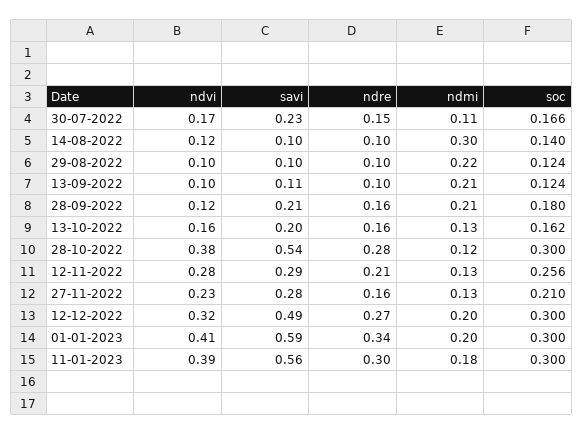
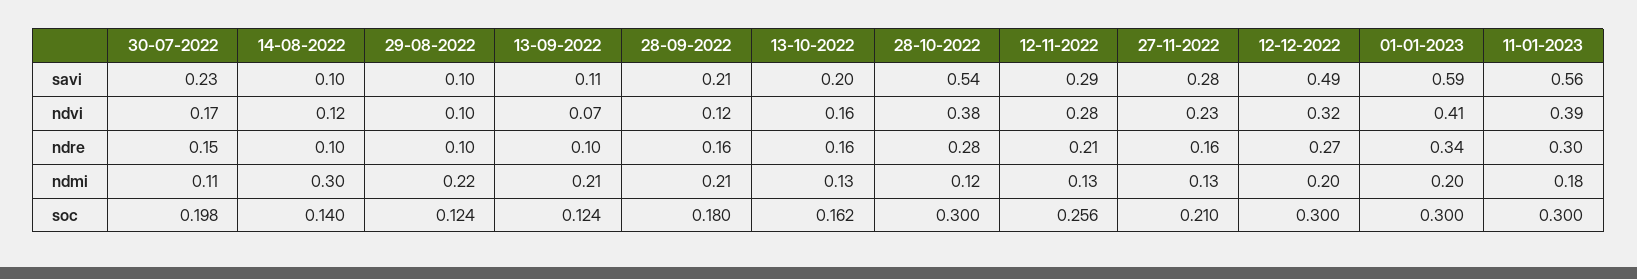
  {
    "ndvi": {
      "30-07-2022": 0.17,
      "14-08-2022": 0.12,
      "29-08-2022": 0.1,
-     "13-09-2022": 0.1,
+     "13-09-2022": 0.07,
      "28-09-2022": 0.12,
      "13-10-2022": 0.16,
      "28-10-2022": 0.38,
      "12-11-2022": 0.28,
      "27-11-2022": 0.23,
      "12-12-2022": 0.32,
      "01-01-2023": 0.41,
      "11-01-2023": 0.39
    },
    "savi": {
      "30-07-2022": 0.23,
      "14-08-2022": 0.1,
      "29-08-2022": 0.1,
      "13-09-2022": 0.11,
      "28-09-2022": 0.21,
      "13-10-2022": 0.2,
      "28-10-2022": 0.54,
      "12-11-2022": 0.29,
      "27-11-2022": 0.28,
      "12-12-2022": 0.49,
      "01-01-2023": 0.59,
      "11-01-2023": 0.56
    },
    "ndre": {
      "30-07-2022": 0.15,
      "14-08-2022": 0.1,
      "29-08-2022": 0.1,
      "13-09-2022": 0.1,
      "28-09-2022": 0.16,
      "13-10-2022": 0.16,
      "28-10-2022": 0.28,
      "12-11-2022": 0.21,
      "27-11-2022": 0.16,
      "12-12-2022": 0.27,
      "01-01-2023": 0.34,
      "11-01-2023": 0.3
    },
    "ndmi": {
      "30-07-2022": 0.11,
      "14-08-2022": 0.3,
      "29-08-2022": 0.22,
      "13-09-2022": 0.21,
      "28-09-2022": 0.21,
      "13-10-2022": 0.13,
      "28-10-2022": 0.12,
      "12-11-2022": 0.13,
      "27-11-2022": 0.13,
      "12-12-2022": 0.2,
      "01-01-2023": 0.2,
      "11-01-2023": 0.18
    },
    "soc": {
-     "30-07-2022": 0.166,
+     "30-07-2022": 0.198,
      "14-08-2022": 0.14,
      "29-08-2022": 0.124,
      "13-09-2022": 0.124,
      "28-09-2022": 0.18,
      "13-10-2022": 0.162,
      "28-10-2022": 0.3,
      "12-11-2022": 0.256,
      "27-11-2022": 0.21,
      "12-12-2022": 0.3,
      "01-01-2023": 0.3,
      "11-01-2023": 0.3
    }
  }

